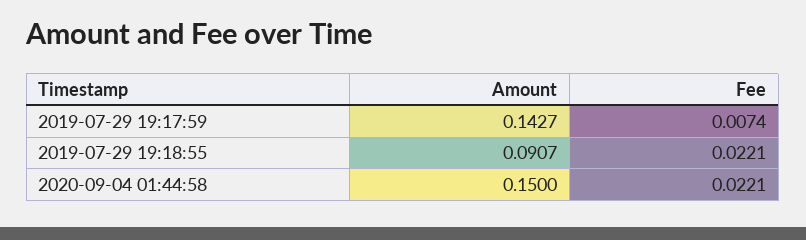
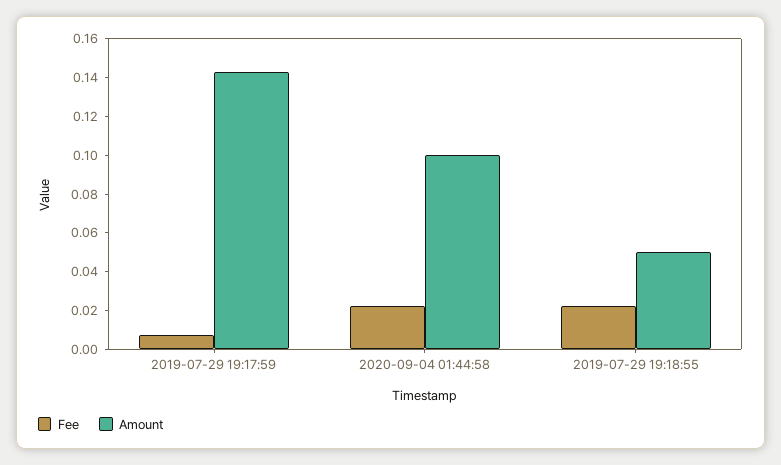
  {
    "Amount": {
      "2019-07-29 19:17:59": 0.1427,
-     "2019-07-29 19:18:55": 0.0907,
+     "2019-07-29 19:18:55": 0.05,
-     "2020-09-04 01:44:58": 0.15
+     "2020-09-04 01:44:58": 0.1
    },
    "Fee": {
      "2019-07-29 19:17:59": 0.0074,
      "2019-07-29 19:18:55": 0.0221,
      "2020-09-04 01:44:58": 0.0221
    }
  }

